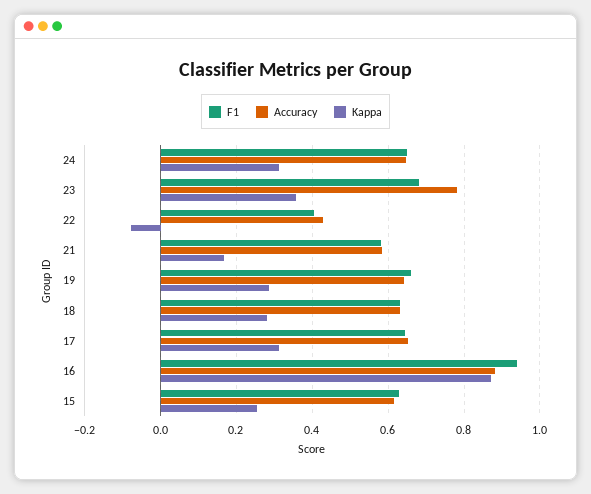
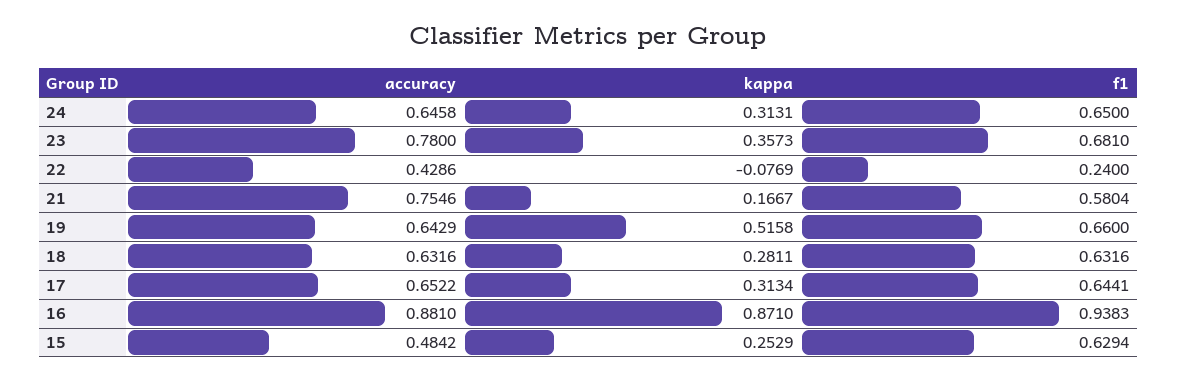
  {
    "F1": {
      "24": 0.65,
      "23": 0.681,
-     "22": 0.4,
+     "22": 0.24,
      "21": 0.5804,
      "19": 0.66,
      "18": 0.6316,
      "17": 0.6441,
      "16": 0.9383,
      "15": 0.6294
    },
    "Accuracy": {
      "24": 0.6458,
      "23": 0.78,
      "22": 0.4286,
-     "21": 0.58,
+     "21": 0.7546,
      "19": 0.6429,
      "18": 0.6316,
      "17": 0.6522,
      "16": 0.881,
-     "15": 0.62
+     "15": 0.4842
    },
    "Kappa": {
      "24": 0.3131,
      "23": 0.3573,
      "22": -0.0769,
      "21": 0.1667,
-     "19": 0.28,
+     "19": 0.5158,
      "18": 0.2811,
      "17": 0.3134,
      "16": 0.871,
      "15": 0.2529
    }
  }

